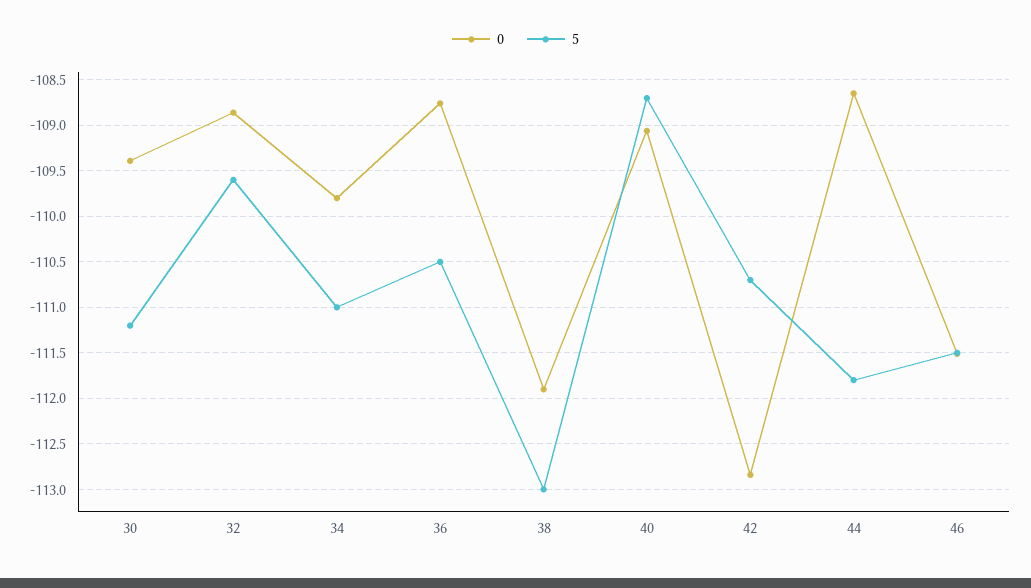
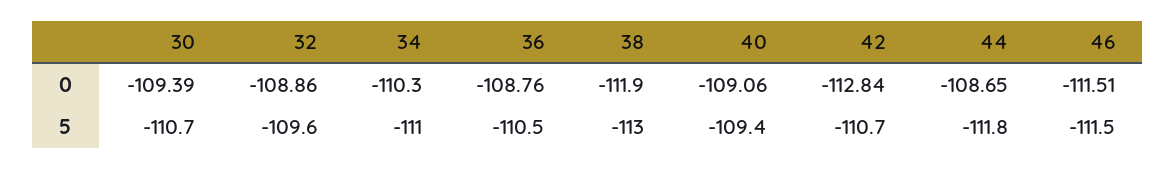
  {
    "0": {
      "30": -109.39,
      "32": -108.86,
-     "34": -109.8,
+     "34": -110.3,
      "36": -108.76,
      "38": -111.9,
      "40": -109.06,
      "42": -112.84,
      "44": -108.65,
      "46": -111.51
    },
    "5": {
-     "30": -111.2,
+     "30": -110.7,
      "32": -109.6,
      "34": -111,
      "36": -110.5,
      "38": -113,
-     "40": -108.7,
+     "40": -109.4,
      "42": -110.7,
      "44": -111.8,
      "46": -111.5
    }
  }

